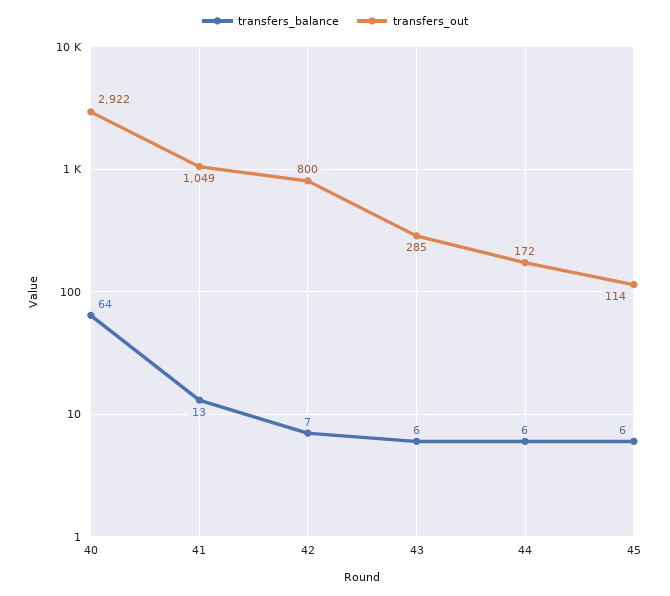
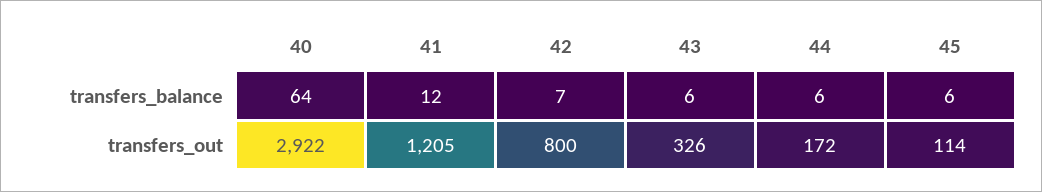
  {
    "transfers_balance": {
      "40": 64,
-     "41": 13,
+     "41": 12,
      "42": 7,
      "43": 6,
      "44": 6,
      "45": 6
    },
    "transfers_out": {
      "40": 2922,
-     "41": 1049,
+     "41": 1205,
      "42": 800,
-     "43": 285,
+     "43": 326,
      "44": 172,
      "45": 114
    }
  }

